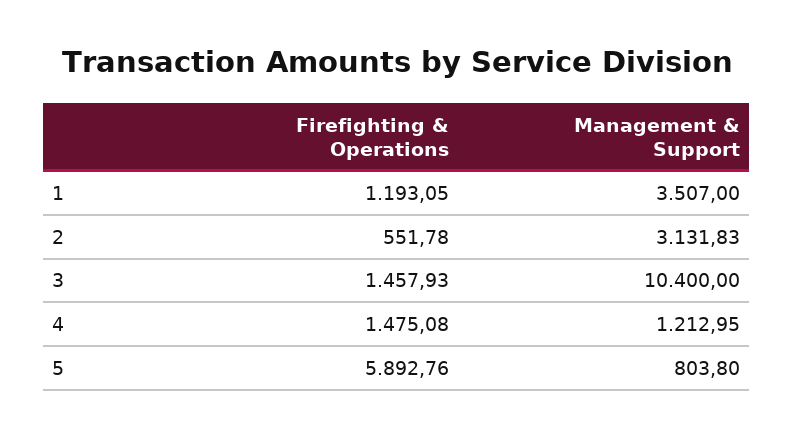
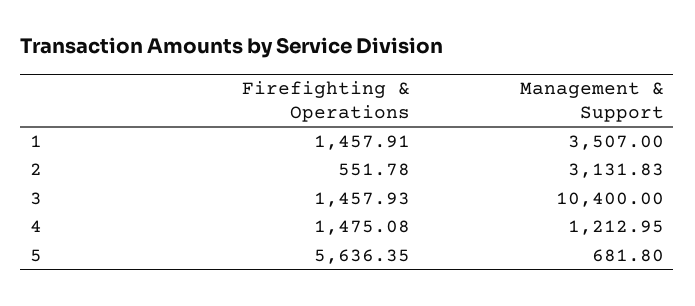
  {
    "Firefighting & Operations": {
-     "1": 1193.05,
+     "1": 1457.91,
      "2": 551.78,
      "3": 1457.93,
      "4": 1475.08,
-     "5": 5892.76
+     "5": 5636.35
    },
    "Management & Support": {
      "1": 3507,
      "2": 3131.83,
      "3": 10400,
      "4": 1212.95,
-     "5": 803.8
+     "5": 681.8
    }
  }

